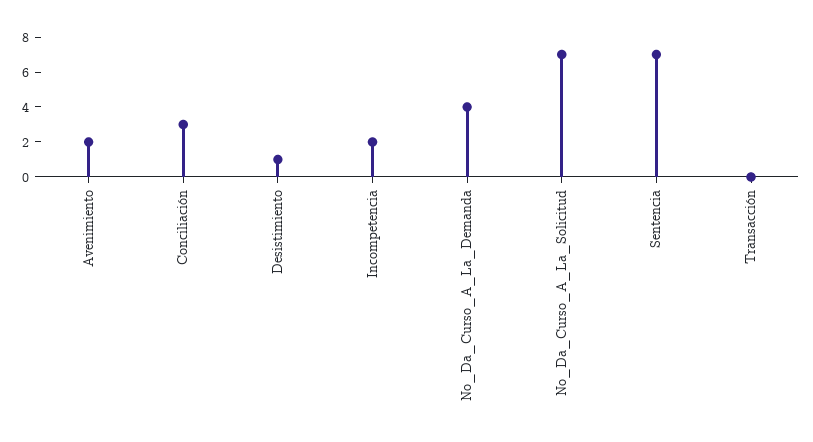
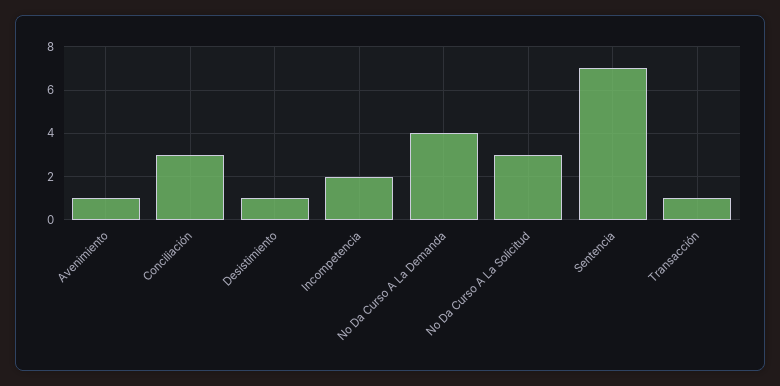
  {
-   "Avenimiento": 2,
+   "Avenimiento": 1,
    "Conciliación": 3,
    "Desistimiento": 1,
    "Incompetencia": 2,
    "No_Da_Curso_A_La_Demanda": 4,
-   "No_Da_Curso_A_La_Solicitud": 7,
+   "No_Da_Curso_A_La_Solicitud": 3,
    "Sentencia": 7,
-   "Transacción": 0
+   "Transacción": 1
  }

